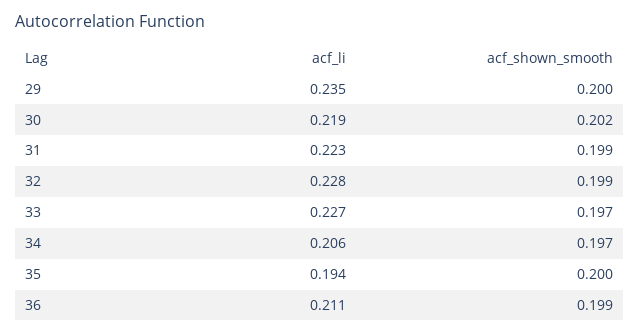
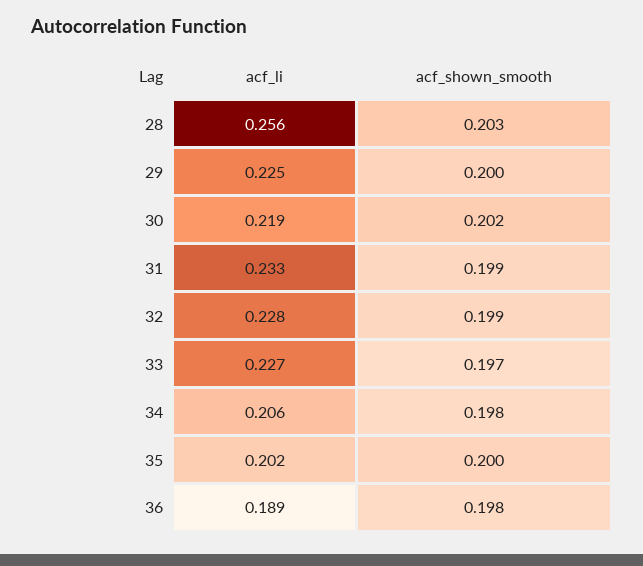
  {
    "acf_li": {
-     "29": 0.235,
+     "29": 0.225,
      "30": 0.219,
-     "31": 0.223,
+     "31": 0.233,
      "32": 0.228,
      "33": 0.227,
      "34": 0.206,
-     "35": 0.194,
+     "35": 0.202,
-     "36": 0.211
+     "36": 0.189,
+     "28": 0.256
    },
    "acf_shown_smooth": {
      "29": 0.2,
      "30": 0.202,
      "31": 0.199,
      "32": 0.199,
      "33": 0.197,
-     "34": 0.197,
+     "34": 0.198,
      "35": 0.2,
-     "36": 0.199
+     "36": 0.198,
+     "28": 0.203
    }
  }

